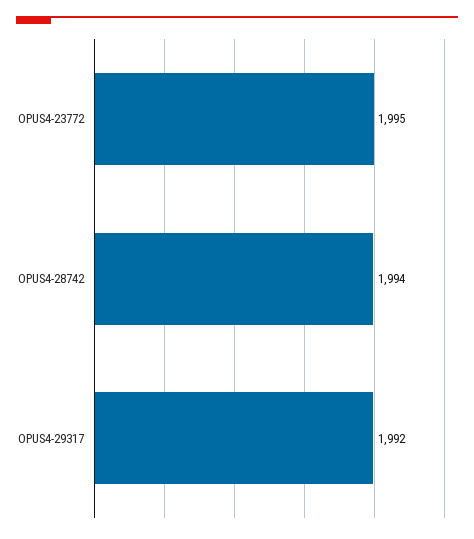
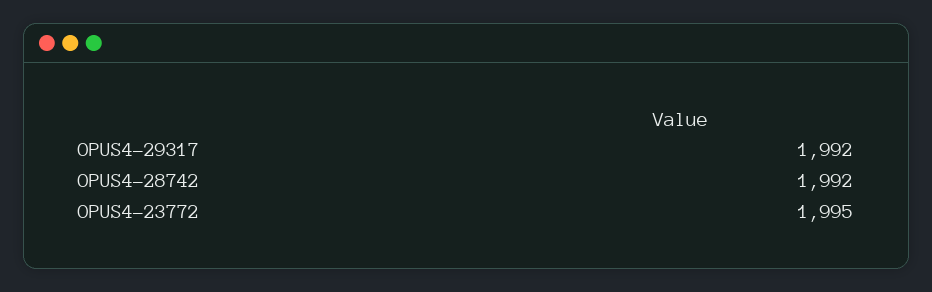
  {
    "OPUS4-23772": 1995,
-   "OPUS4-28742": 1994,
+   "OPUS4-28742": 1992,
    "OPUS4-29317": 1992
  }

